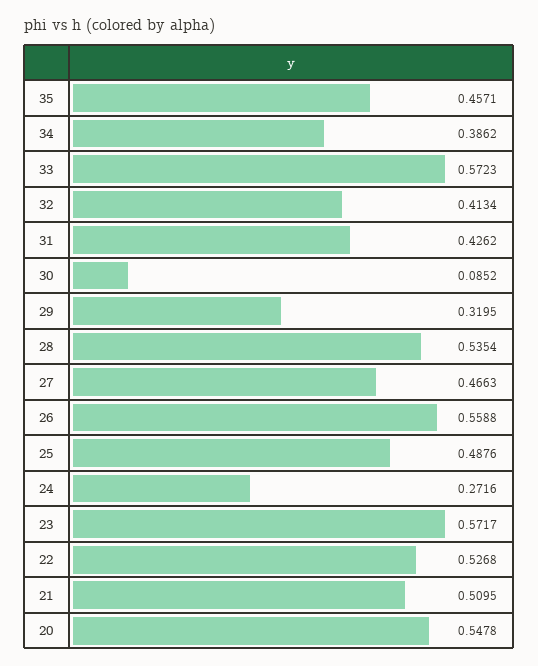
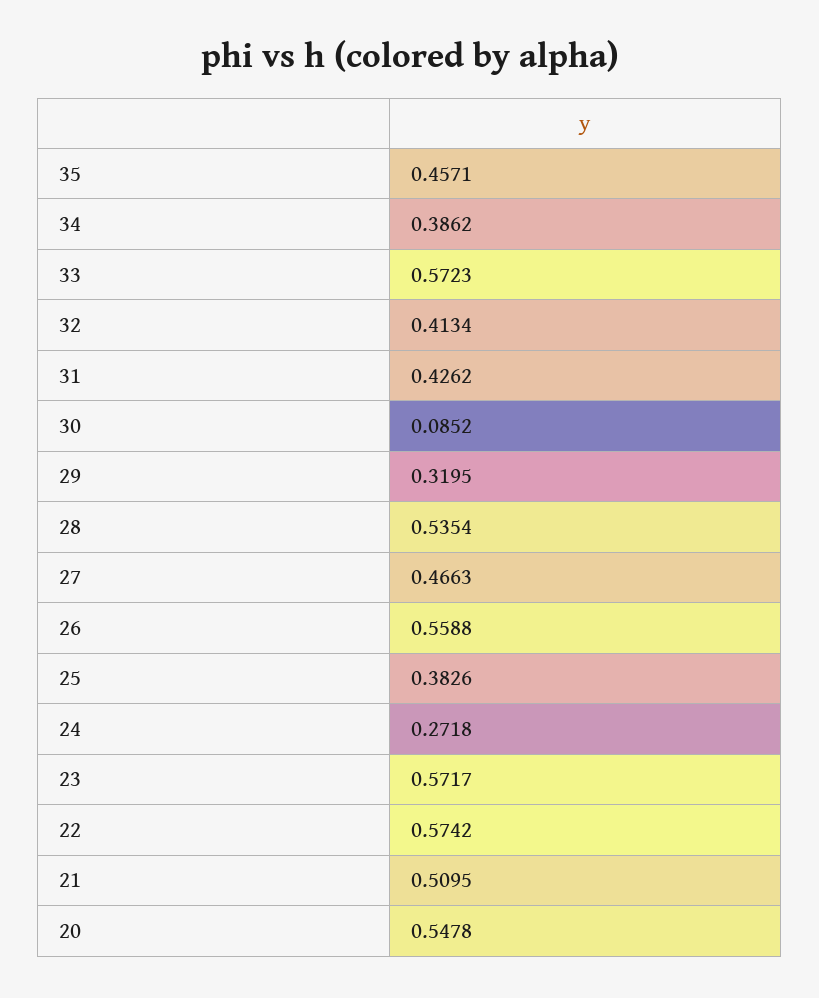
  {
    "35": 0.4571,
    "34": 0.3862,
    "33": 0.5723,
    "32": 0.4134,
    "31": 0.4262,
    "30": 0.0852,
    "29": 0.3195,
    "28": 0.5354,
    "27": 0.4663,
    "26": 0.5588,
-   "25": 0.4876,
+   "25": 0.3826,
-   "24": 0.2716,
+   "24": 0.2718,
    "23": 0.5717,
-   "22": 0.5268,
+   "22": 0.5742,
    "21": 0.5095,
    "20": 0.5478
  }

